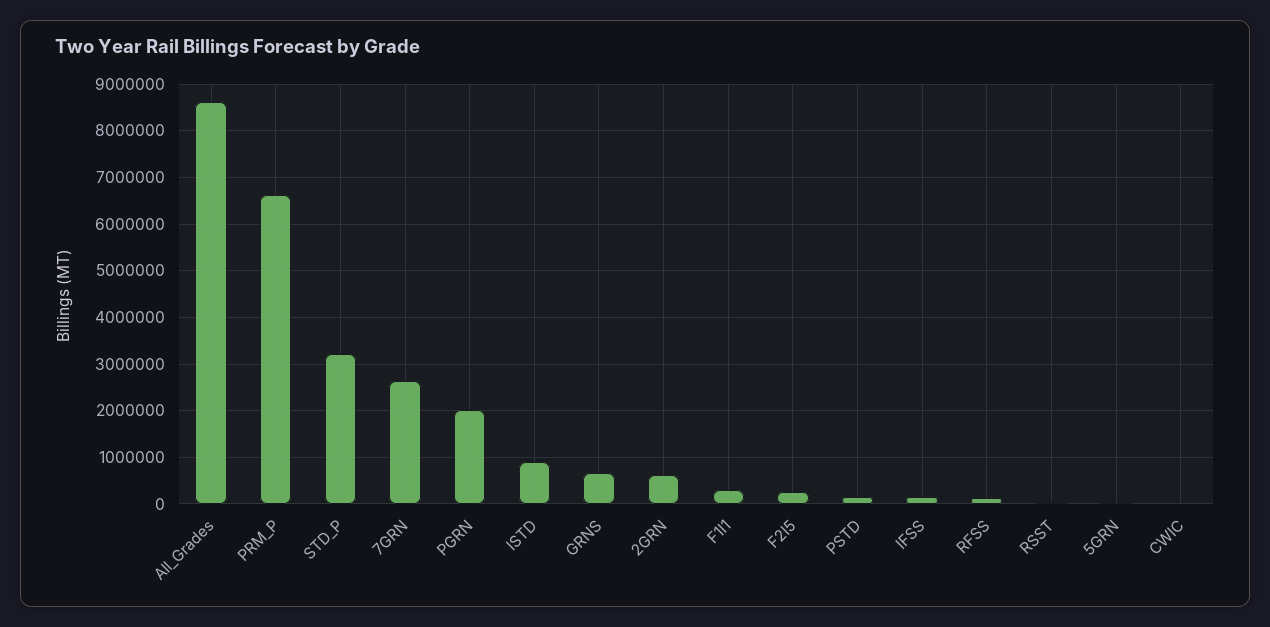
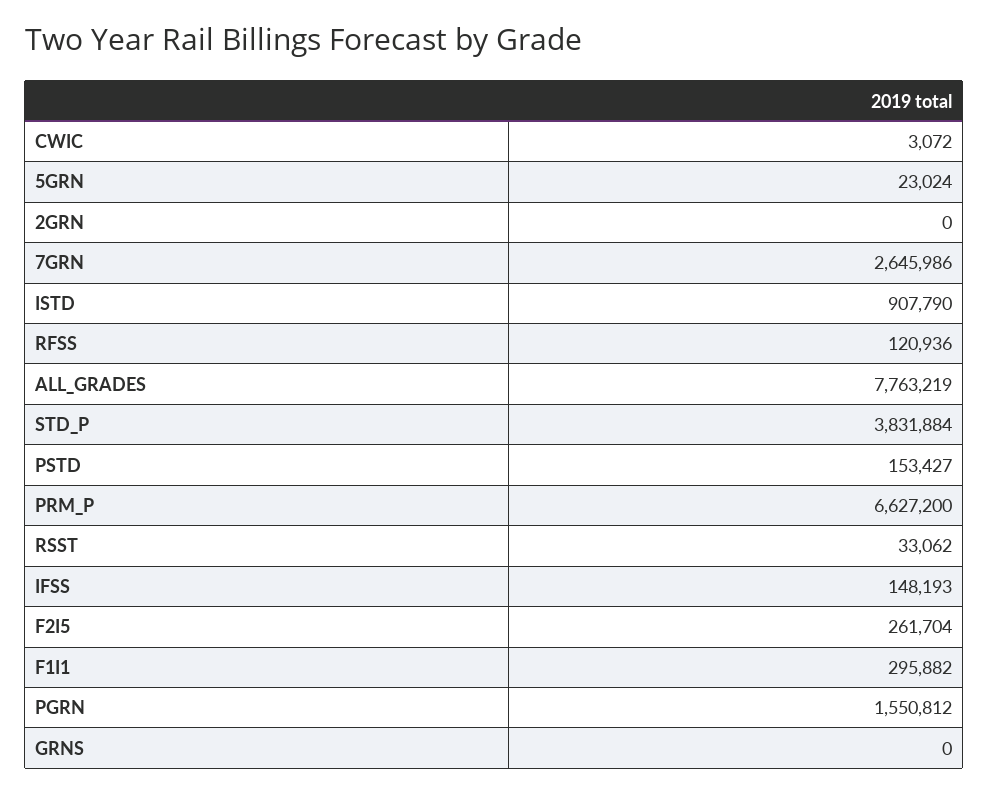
  {
-   "All_Grades": 8600000,
+   "All_Grades": 7763219,
    "PRM_P": 6627200,
-   "STD_P": 3200000,
+   "STD_P": 3831884,
    "7GRN": 2645986,
-   "PGRN": 2000000,
+   "PGRN": 1550812,
    "ISTD": 907790,
-   "GRNS": 600000,
+   "GRNS": 0,
-   "2GRN": 600000,
+   "2GRN": 0,
    "F1I1": 295882,
    "F2I5": 261704,
    "PSTD": 153427,
    "IFSS": 148193,
    "RFSS": 120936,
    "RSST": 33062,
    "5GRN": 23024,
    "CWIC": 3072
  }

